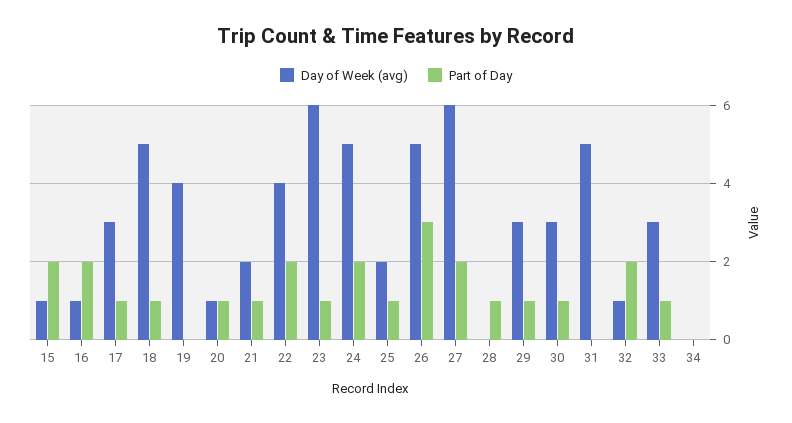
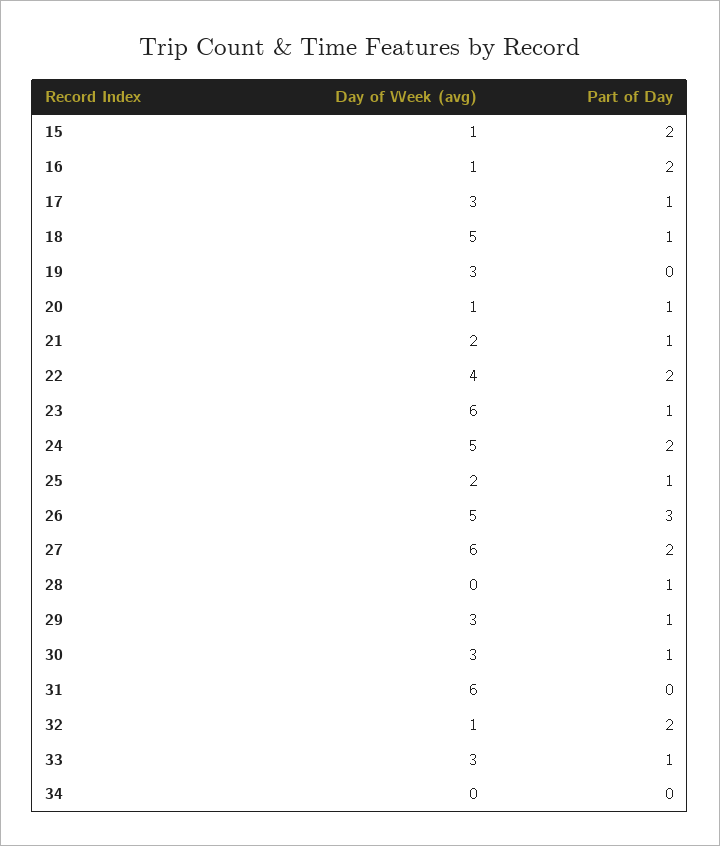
  {
    "Day of Week (avg)": {
      "15": 1,
      "16": 1,
      "17": 3,
      "18": 5,
-     "19": 4,
+     "19": 3,
      "20": 1,
      "21": 2,
      "22": 4,
      "23": 6,
      "24": 5,
      "25": 2,
      "26": 5,
      "27": 6,
      "28": 0,
      "29": 3,
      "30": 3,
-     "31": 5,
+     "31": 6,
      "32": 1,
      "33": 3,
      "34": 0
    },
    "Part of Day": {
      "15": 2,
      "16": 2,
      "17": 1,
      "18": 1,
      "19": 0,
      "20": 1,
      "21": 1,
      "22": 2,
      "23": 1,
      "24": 2,
      "25": 1,
      "26": 3,
      "27": 2,
      "28": 1,
      "29": 1,
      "30": 1,
      "31": 0,
      "32": 2,
      "33": 1,
      "34": 0
    }
  }

